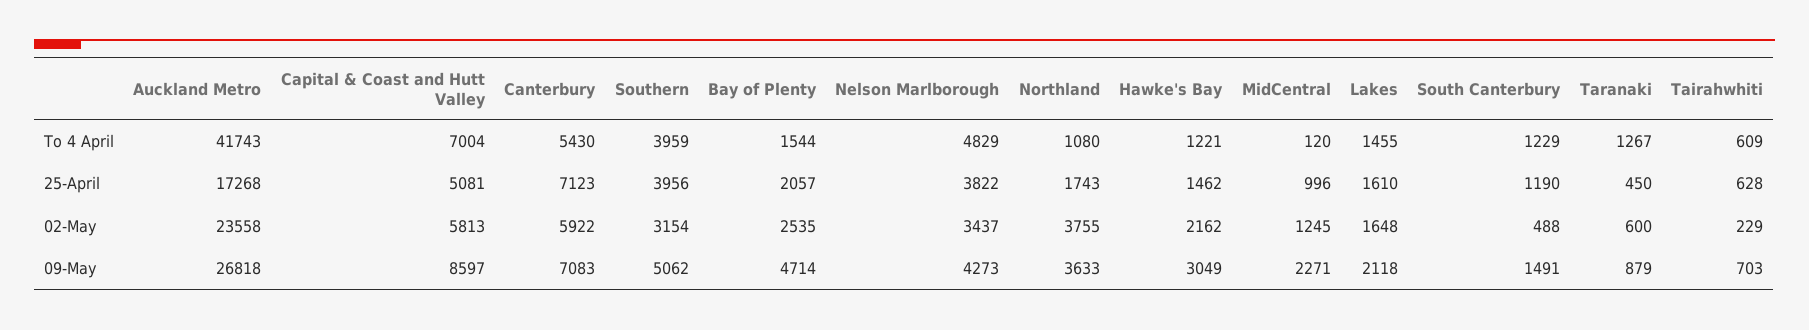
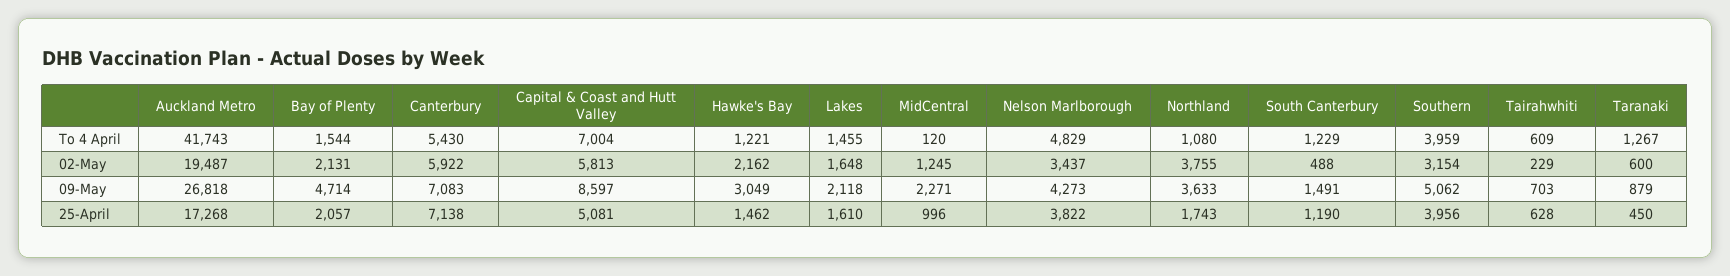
  {
    "Auckland Metro": {
      "To 4 April": 41743,
      "25-April": 17268,
-     "02-May": 23558,
+     "02-May": 19487,
      "09-May": 26818
    },
    "Capital & Coast and Hutt Valley": {
      "To 4 April": 7004,
      "25-April": 5081,
      "02-May": 5813,
      "09-May": 8597
    },
    "Canterbury": {
      "To 4 April": 5430,
-     "25-April": 7123,
+     "25-April": 7138,
      "02-May": 5922,
      "09-May": 7083
    },
    "Southern": {
      "To 4 April": 3959,
      "25-April": 3956,
      "02-May": 3154,
      "09-May": 5062
    },
    "Bay of Plenty": {
      "To 4 April": 1544,
      "25-April": 2057,
-     "02-May": 2535,
+     "02-May": 2131,
      "09-May": 4714
    },
    "Nelson Marlborough": {
      "To 4 April": 4829,
      "25-April": 3822,
      "02-May": 3437,
      "09-May": 4273
    },
    "Northland": {
      "To 4 April": 1080,
      "25-April": 1743,
      "02-May": 3755,
      "09-May": 3633
    },
    "Hawke's Bay": {
      "To 4 April": 1221,
      "25-April": 1462,
      "02-May": 2162,
      "09-May": 3049
    },
    "MidCentral": {
      "To 4 April": 120,
      "25-April": 996,
      "02-May": 1245,
      "09-May": 2271
    },
    "Lakes": {
      "To 4 April": 1455,
      "25-April": 1610,
      "02-May": 1648,
      "09-May": 2118
    },
    "South Canterbury": {
      "To 4 April": 1229,
      "25-April": 1190,
      "02-May": 488,
      "09-May": 1491
    },
    "Taranaki": {
      "To 4 April": 1267,
      "25-April": 450,
      "02-May": 600,
      "09-May": 879
    },
    "Tairahwhiti": {
      "To 4 April": 609,
      "25-April": 628,
      "02-May": 229,
      "09-May": 703
    }
  }

